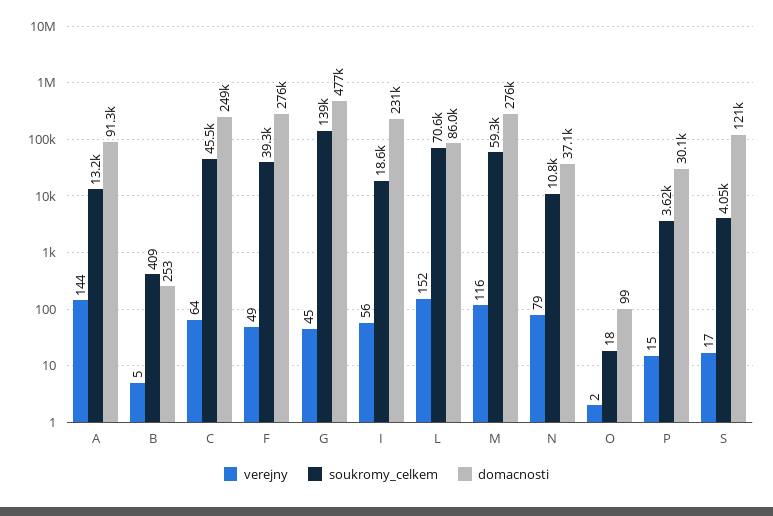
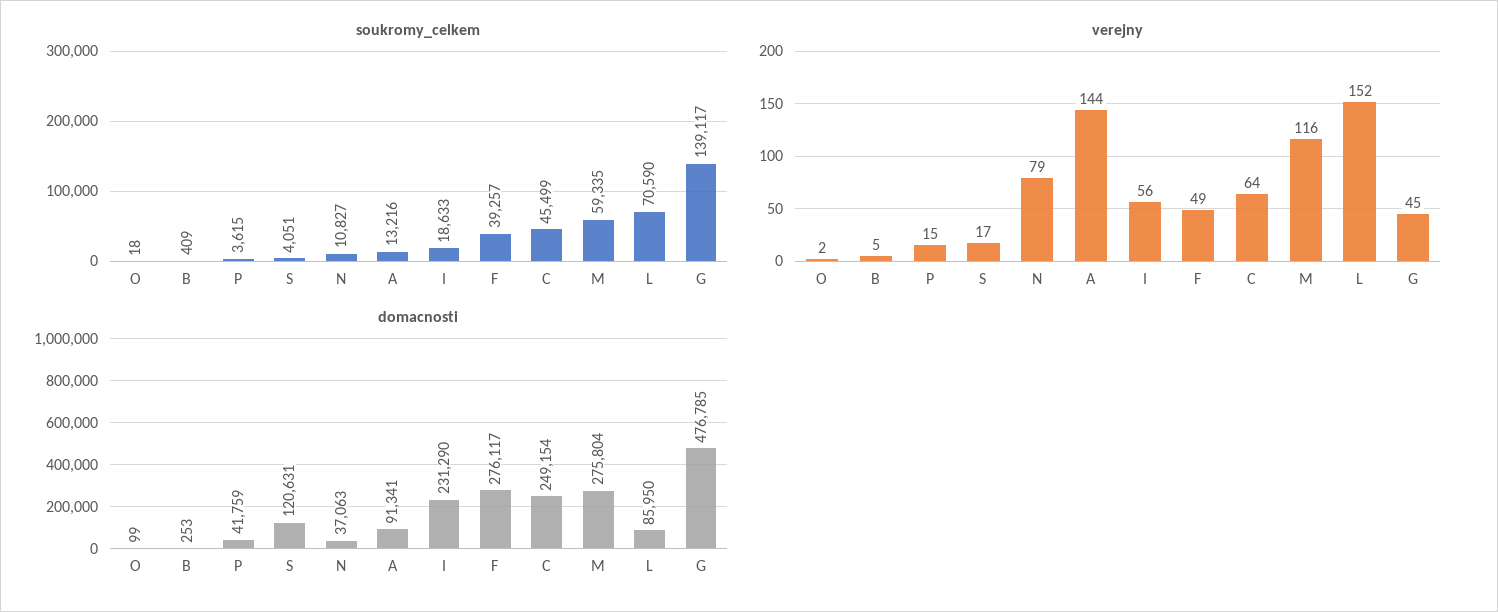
  {
    "verejny": {
      "A": 144,
      "B": 5,
      "C": 64,
      "F": 49,
      "G": 45,
      "I": 56,
      "L": 152,
      "M": 116,
      "N": 79,
      "O": 2,
      "P": 15,
      "S": 17
    },
    "soukromy_celkem": {
      "A": 13216,
      "B": 409,
      "C": 45499,
      "F": 39257,
      "G": 139117,
      "I": 18633,
      "L": 70590,
      "M": 59335,
      "N": 10827,
      "O": 18,
      "P": 3615,
      "S": 4051
    },
    "domacnosti": {
      "A": 91341,
      "B": 253,
      "C": 249154,
      "F": 276117,
      "G": 476785,
      "I": 231290,
      "L": 85950,
      "M": 275804,
      "N": 37063,
      "O": 99,
-     "P": 30100,
+     "P": 41759,
      "S": 120631
    }
  }

